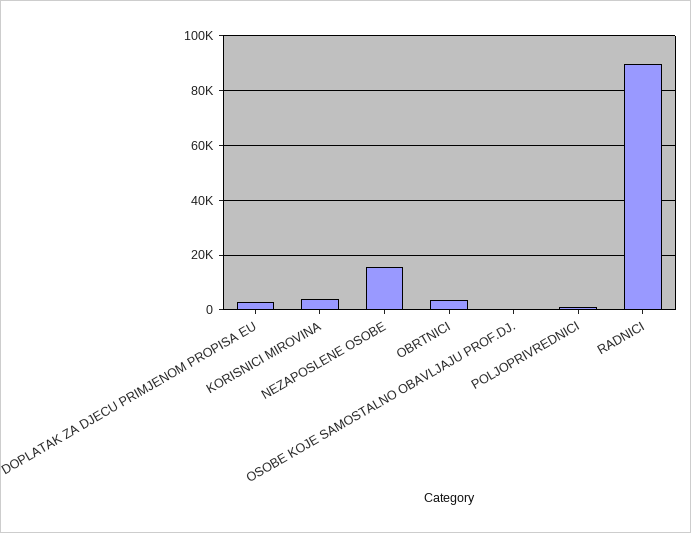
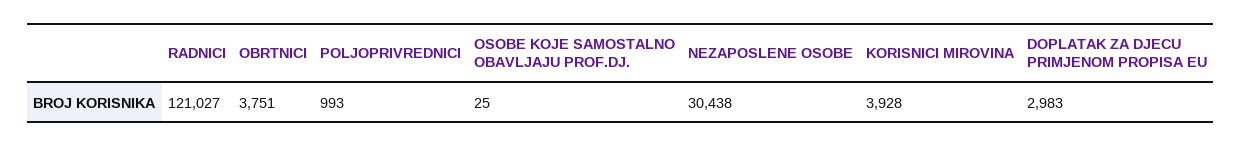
  {
    "DOPLATAK ZA DJECU PRIMJENOM PROPISA EU": 2983,
    "KORISNICI MIROVINA": 3928,
-   "NEZAPOSLENE OSOBE": 15000,
+   "NEZAPOSLENE OSOBE": 30438,
    "OBRTNICI": 3751,
    "OSOBE KOJE SAMOSTALNO OBAVLJAJU PROF.DJ.": 25,
    "POLJOPRIVREDNICI": 993,
-   "RADNICI": 90000
+   "RADNICI": 121027
  }

